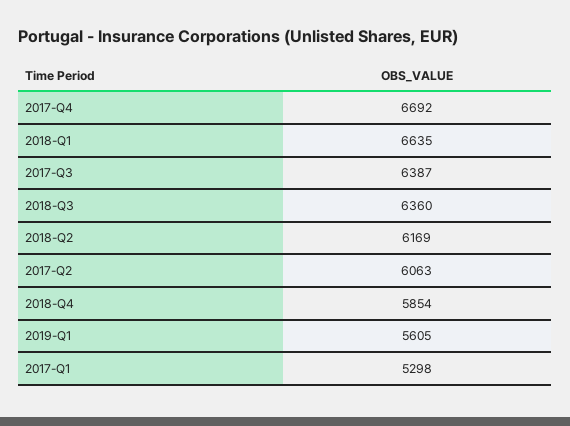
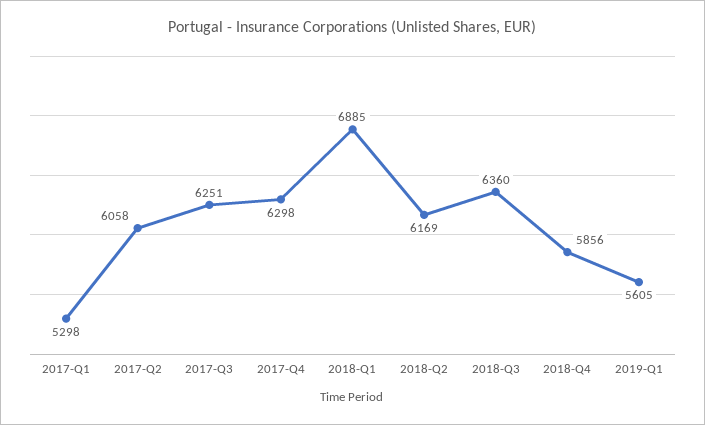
  {
-   "2017-Q4": 6692,
+   "2017-Q4": 6298,
-   "2018-Q1": 6635,
+   "2018-Q1": 6885,
-   "2017-Q3": 6387,
+   "2017-Q3": 6251,
    "2018-Q3": 6360,
    "2018-Q2": 6169,
-   "2017-Q2": 6063,
+   "2017-Q2": 6058,
-   "2018-Q4": 5854,
+   "2018-Q4": 5856,
    "2019-Q1": 5605,
    "2017-Q1": 5298
  }

